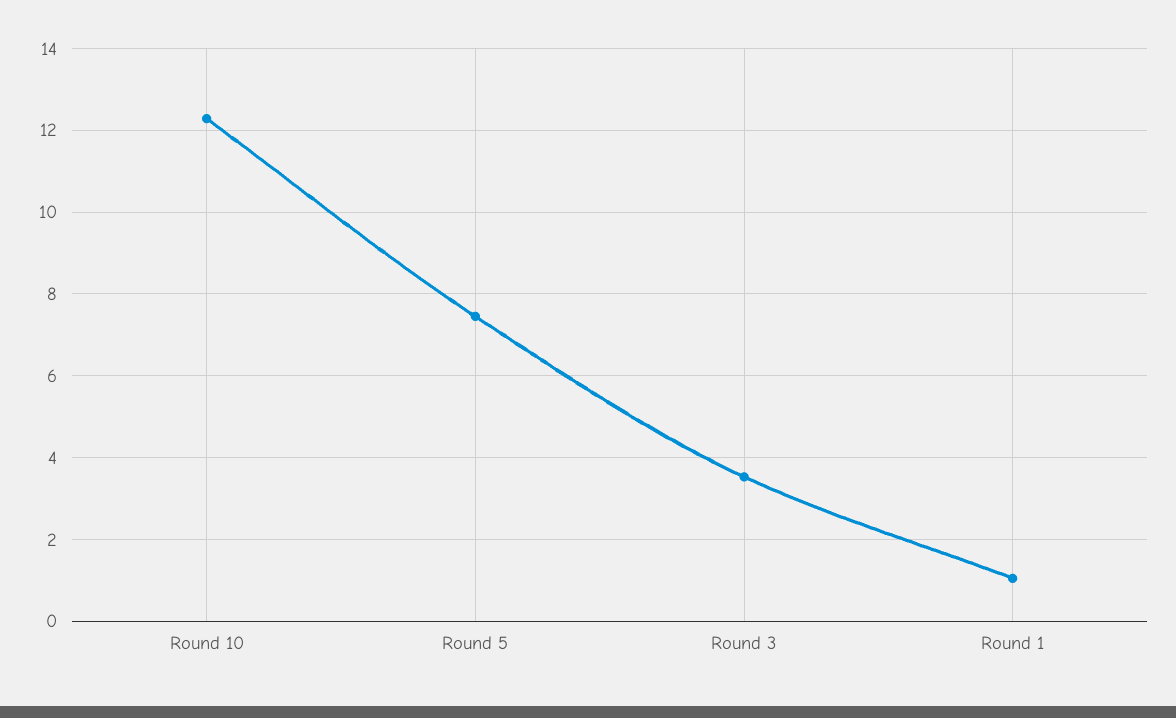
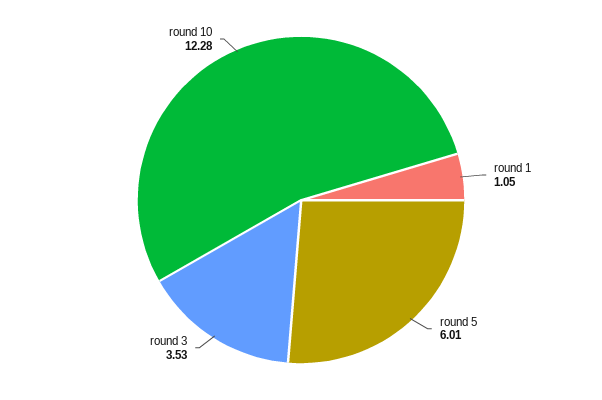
  {
    "Round 10": 12.28,
-   "Round 5": 7.4,
+   "Round 5": 6.01,
    "Round 3": 3.53,
    "Round 1": 1.05
  }

